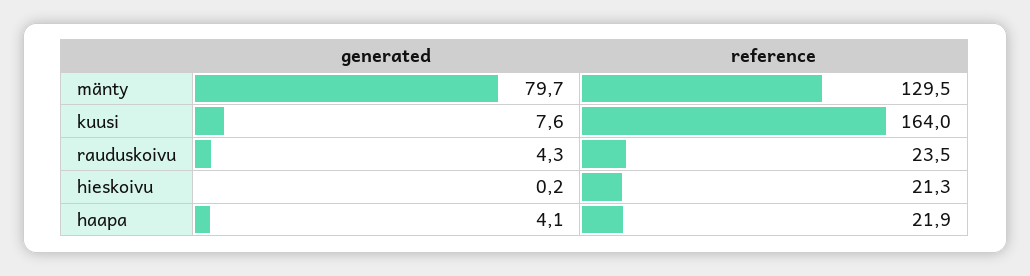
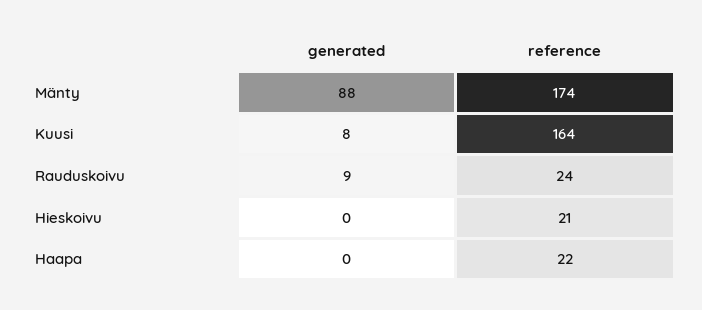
  {
    "generated": {
-     "mänty": 79.7,
+     "mänty": 88,
      "kuusi": 7.6,
-     "rauduskoivu": 4.3,
+     "rauduskoivu": 9,
      "hieskoivu": 0.2,
-     "haapa": 4.1
+     "haapa": 0
    },
    "reference": {
-     "mänty": 129.5,
+     "mänty": 174,
      "kuusi": 164,
      "rauduskoivu": 23.5,
      "hieskoivu": 21.3,
      "haapa": 21.9
    }
  }

